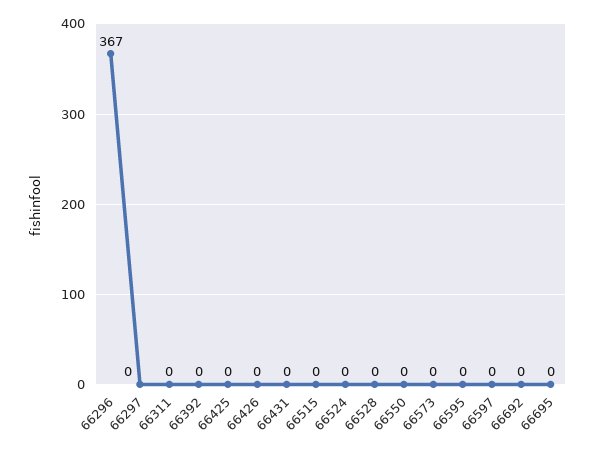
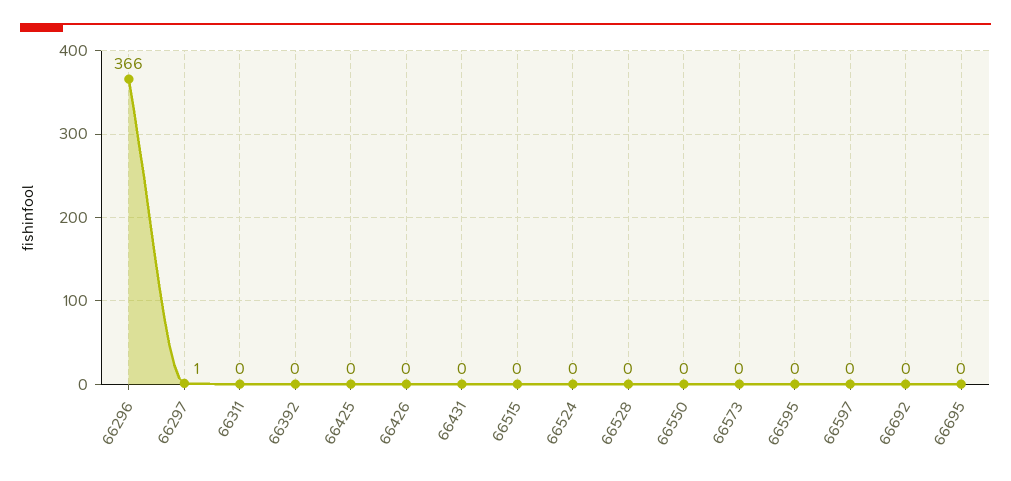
  {
-   "66296": 367,
+   "66296": 366,
-   "66297": 0,
+   "66297": 1,
    "66311": 0,
    "66392": 0,
    "66425": 0,
    "66426": 0,
    "66431": 0,
    "66515": 0,
    "66524": 0,
    "66528": 0,
    "66550": 0,
    "66573": 0,
    "66595": 0,
    "66597": 0,
    "66692": 0,
    "66695": 0
  }

